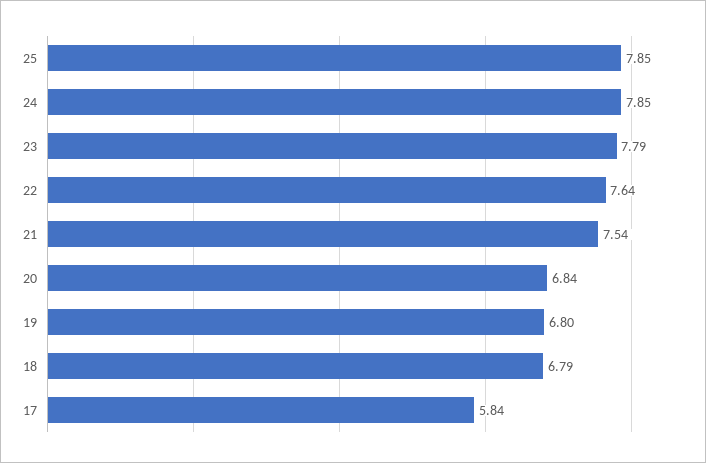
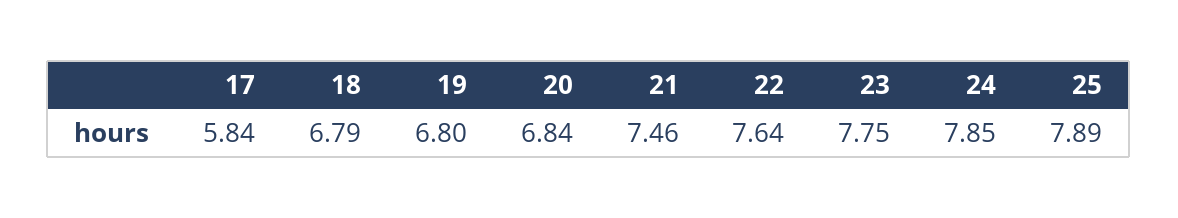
  {
-   "25": 7.85,
+   "25": 7.89,
    "24": 7.85,
-   "23": 7.79,
+   "23": 7.75,
    "22": 7.64,
-   "21": 7.54,
+   "21": 7.46,
    "20": 6.84,
    "19": 6.8,
    "18": 6.79,
    "17": 5.84
  }

